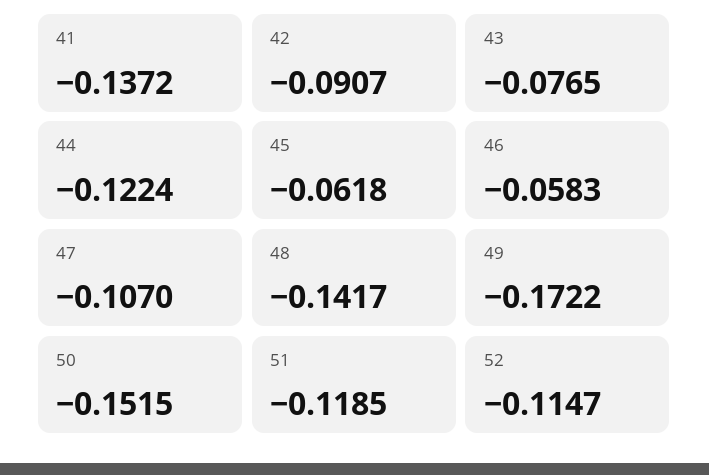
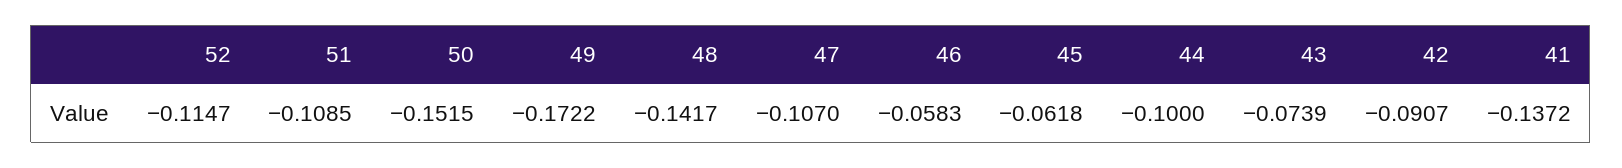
  {
    "41": -0.1372,
    "42": -0.0907,
-   "43": -0.0765,
+   "43": -0.0739,
-   "44": -0.1224,
+   "44": -0.1,
    "45": -0.0618,
    "46": -0.0583,
    "47": -0.107,
    "48": -0.1417,
    "49": -0.1722,
    "50": -0.1515,
-   "51": -0.1185,
+   "51": -0.1085,
    "52": -0.1147
  }

